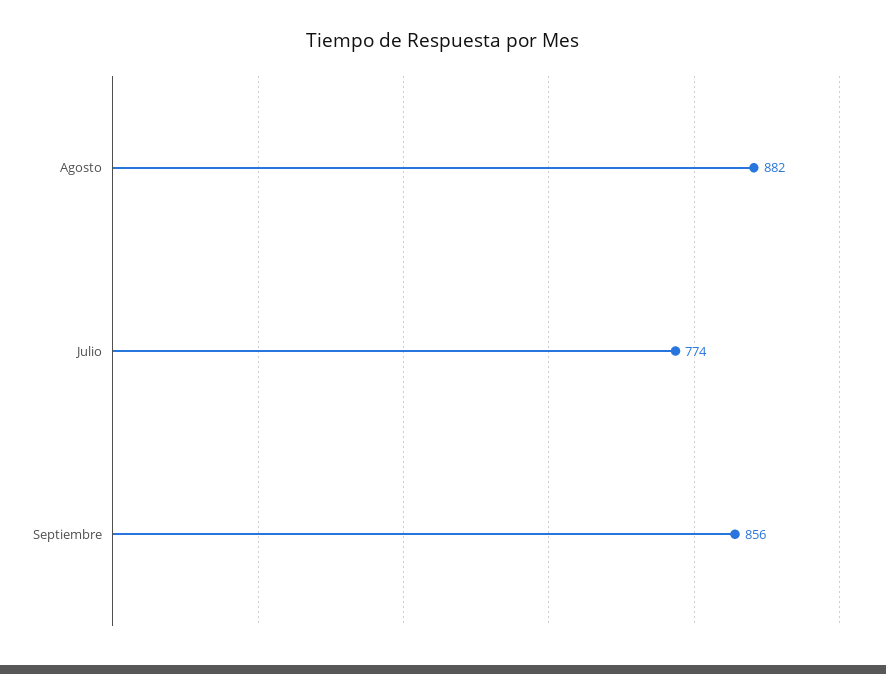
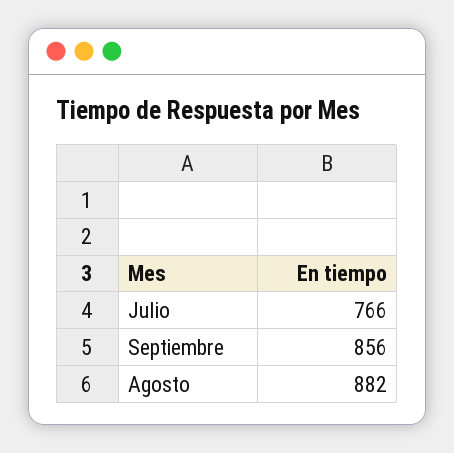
  {
    "Agosto": 882,
-   "Julio": 774,
+   "Julio": 766,
    "Septiembre": 856
  }

